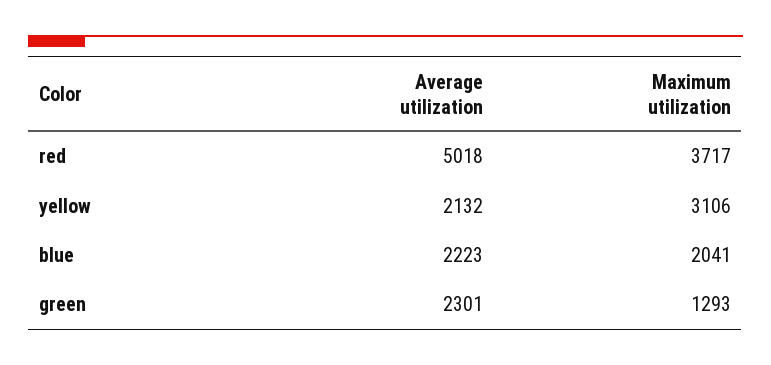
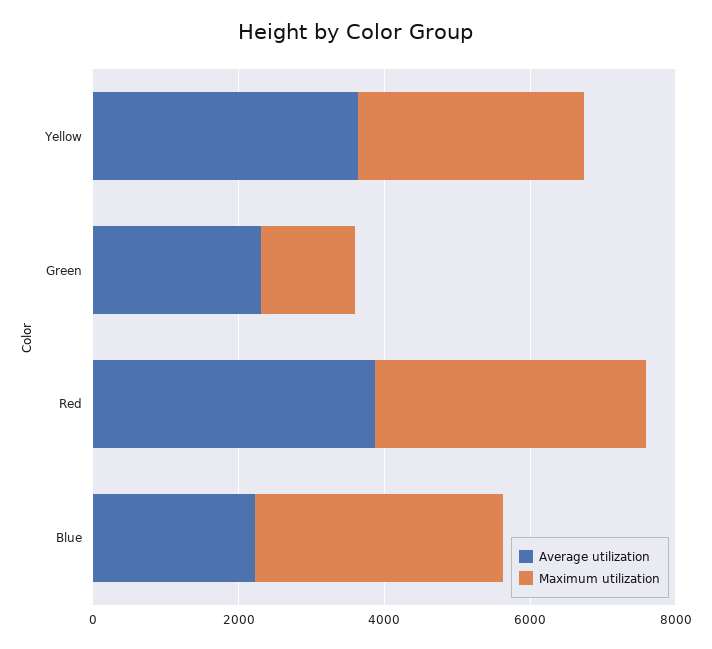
  {
    "Average utilization": {
-     "red": 5018,
+     "red": 4000,
-     "yellow": 2132,
+     "yellow": 3500,
      "blue": 2223,
      "green": 2301
    },
    "Maximum utilization": {
      "red": 3717,
      "yellow": 3106,
-     "blue": 2041,
+     "blue": 3500,
      "green": 1293
    }
  }

